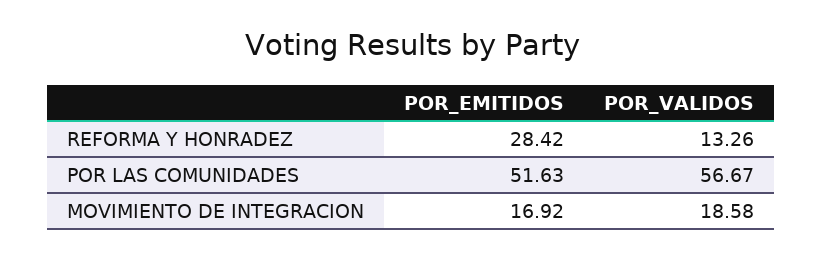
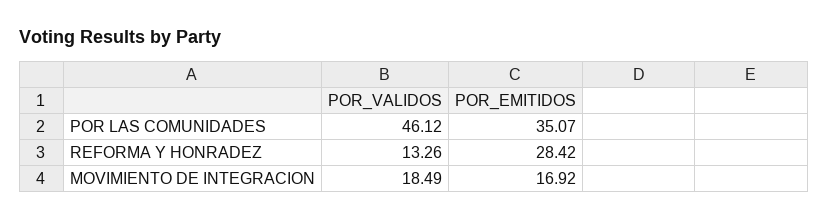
  {
    "POR_EMITIDOS": {
      "REFORMA Y HONRADEZ": 28.42,
-     "POR LAS COMUNIDADES": 51.63,
+     "POR LAS COMUNIDADES": 35.07,
      "MOVIMIENTO DE INTEGRACION": 16.92
    },
    "POR_VALIDOS": {
      "REFORMA Y HONRADEZ": 13.26,
-     "POR LAS COMUNIDADES": 56.67,
+     "POR LAS COMUNIDADES": 46.12,
-     "MOVIMIENTO DE INTEGRACION": 18.58
+     "MOVIMIENTO DE INTEGRACION": 18.49
    }
  }

